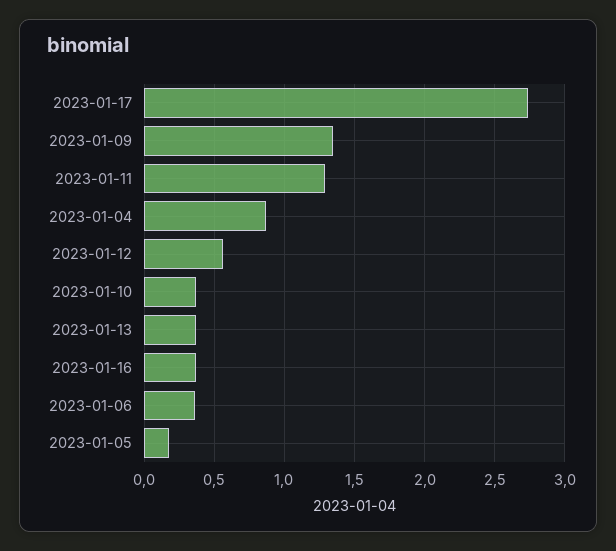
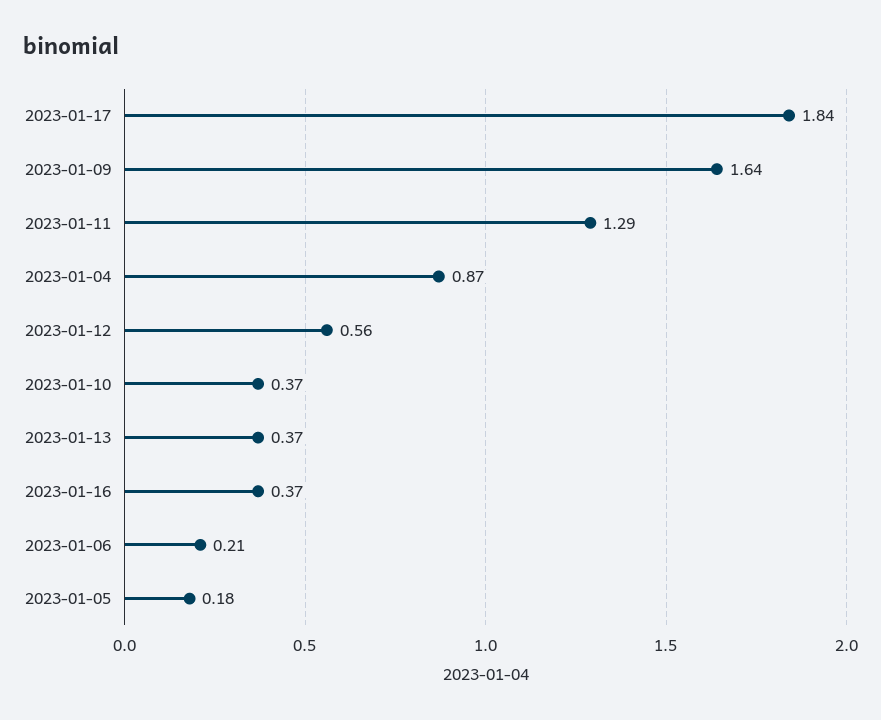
  {
-   "2023-01-17": 2.75,
+   "2023-01-17": 1.84,
-   "2023-01-09": 1.35,
+   "2023-01-09": 1.64,
    "2023-01-11": 1.29,
    "2023-01-04": 0.87,
    "2023-01-12": 0.56,
    "2023-01-10": 0.37,
    "2023-01-13": 0.37,
    "2023-01-16": 0.37,
-   "2023-01-06": 0.35,
+   "2023-01-06": 0.21,
    "2023-01-05": 0.18
  }

